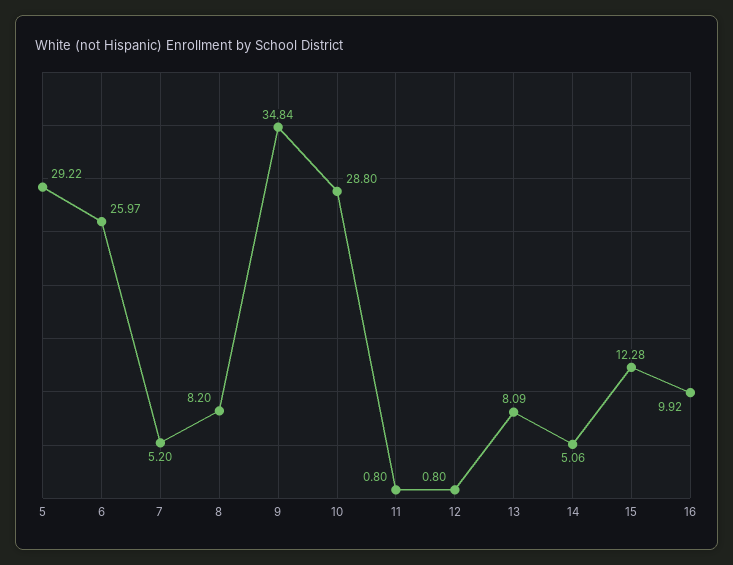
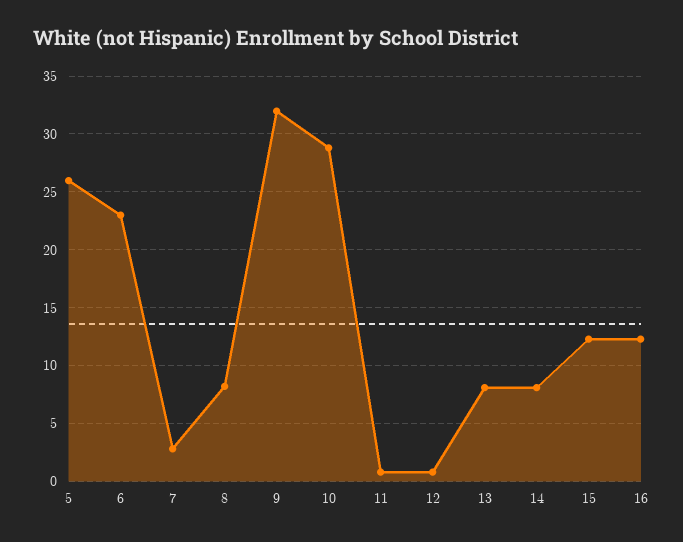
  {
-   "5": 29.22,
+   "5": 26,
-   "6": 25.97,
+   "6": 23,
-   "7": 5.2,
+   "7": 3,
    "8": 8.2,
-   "9": 34.84,
+   "9": 32,
    "10": 28.8,
    "11": 0.8,
    "12": 0.8,
    "13": 8.09,
-   "14": 5.06,
+   "14": 8,
    "15": 12.28,
-   "16": 9.92
+   "16": 12
  }

